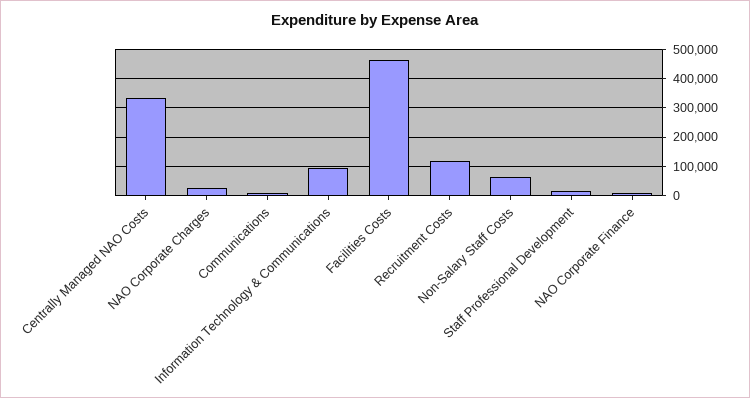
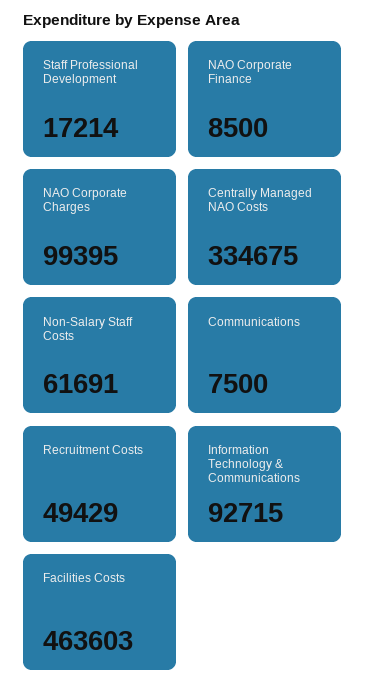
  {
    "Centrally Managed NAO Costs": 334675,
-   "NAO Corporate Charges": 25000,
+   "NAO Corporate Charges": 99395,
    "Communications": 7500,
    "Information Technology & Communications": 92715,
    "Facilities Costs": 463603,
-   "Recruitment Costs": 125000,
+   "Recruitment Costs": 49429,
    "Non-Salary Staff Costs": 61691,
    "Staff Professional Development": 17214,
    "NAO Corporate Finance": 8500
  }

